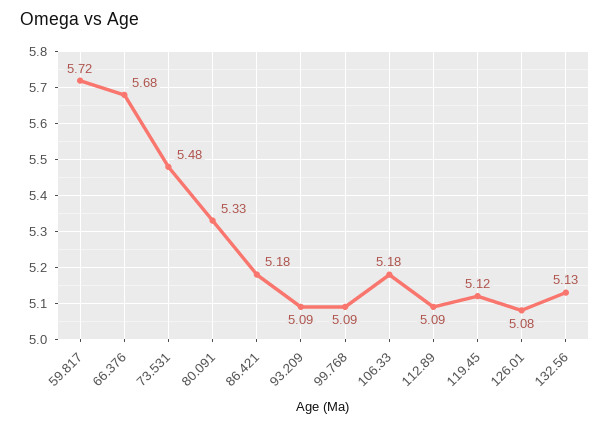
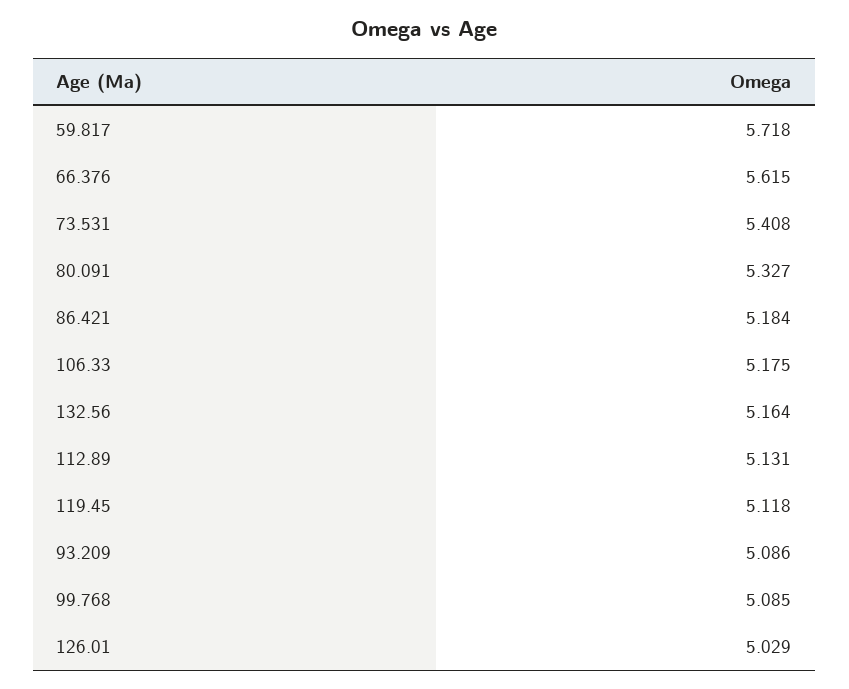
  {
    "59.817": 5.718,
-   "66.376": 5.68,
+   "66.376": 5.615,
-   "73.531": 5.48,
+   "73.531": 5.408,
    "80.091": 5.327,
    "86.421": 5.184,
    "93.209": 5.086,
    "99.768": 5.085,
    "106.33": 5.175,
-   "112.89": 5.09,
+   "112.89": 5.131,
    "119.45": 5.118,
-   "126.01": 5.08,
+   "126.01": 5.029,
-   "132.56": 5.13
+   "132.56": 5.164
  }

